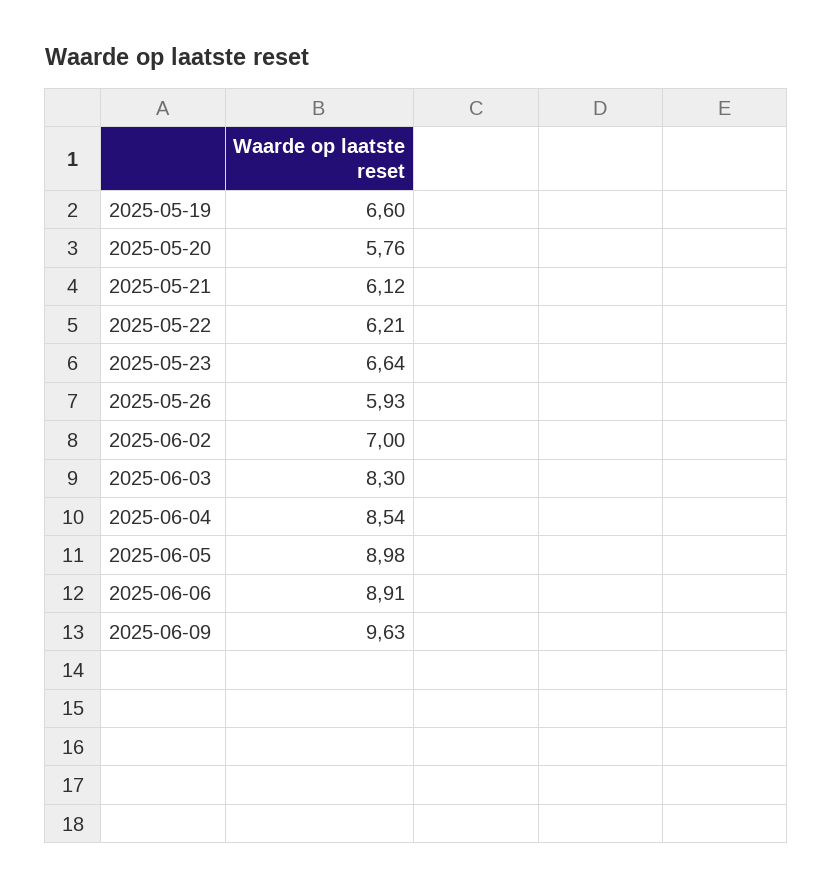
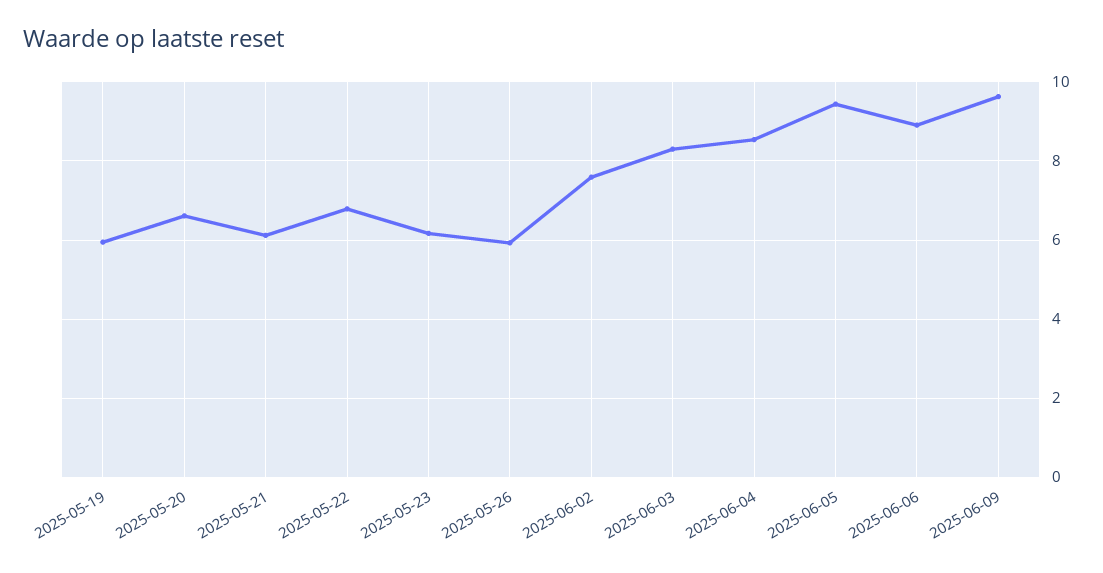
  {
-   "2025-05-19": 6.6,
+   "2025-05-19": 6,
-   "2025-05-20": 5.76,
+   "2025-05-20": 6.6,
    "2025-05-21": 6.12,
-   "2025-05-22": 6.21,
+   "2025-05-22": 6.8,
-   "2025-05-23": 6.64,
+   "2025-05-23": 6.2,
    "2025-05-26": 5.93,
-   "2025-06-02": 7,
+   "2025-06-02": 7.6,
    "2025-06-03": 8.3,
    "2025-06-04": 8.54,
-   "2025-06-05": 8.98,
+   "2025-06-05": 9.4,
    "2025-06-06": 8.91,
    "2025-06-09": 9.63
  }

